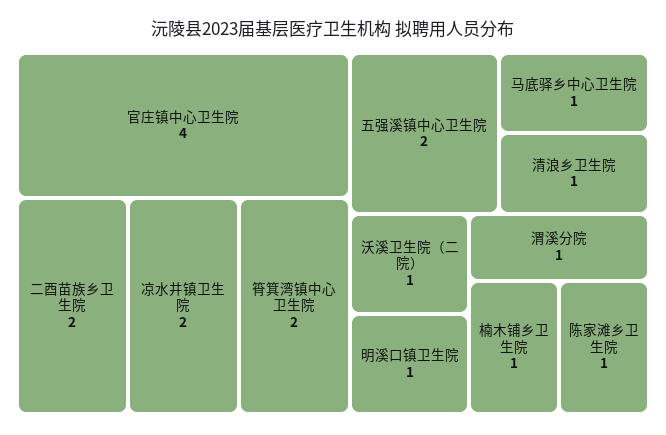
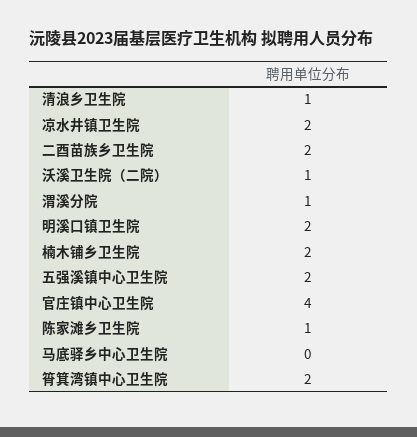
  {
    "官庄镇中心卫生院": 4,
    "二酉苗族乡卫生院": 2,
    "凉水井镇卫生院": 2,
    "筲箕湾镇中心卫生院": 2,
    "五强溪镇中心卫生院": 2,
-   "马底驿乡中心卫生院": 1,
+   "马底驿乡中心卫生院": 0,
    "清浪乡卫生院": 1,
    "沃溪卫生院（二院）": 1,
-   "明溪口镇卫生院": 1,
+   "明溪口镇卫生院": 2,
    "渭溪分院": 1,
-   "楠木铺乡卫生院": 1,
+   "楠木铺乡卫生院": 2,
    "陈家滩乡卫生院": 1
  }

